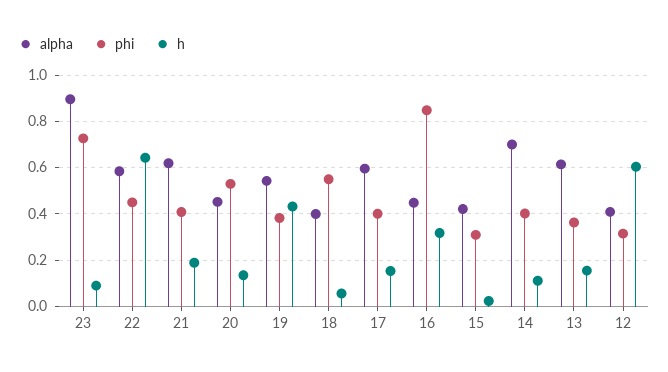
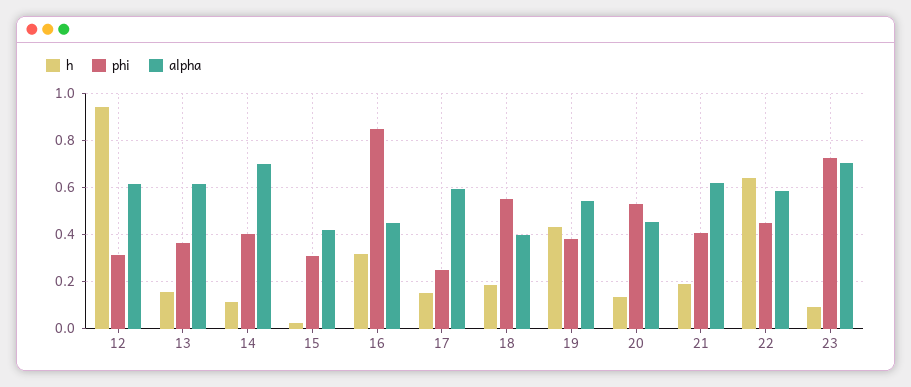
  {
    "alpha": {
-     "23": 0.9,
+     "23": 0.7,
      "22": 0.6,
      "21": 0.6,
      "20": 0.45,
      "19": 0.55,
      "18": 0.4,
      "17": 0.6,
      "16": 0.45,
      "15": 0.4,
      "14": 0.7,
      "13": 0.6,
-     "12": 0.4
+     "12": 0.6
    },
    "phi": {
      "23": 0.75,
      "22": 0.45,
      "21": 0.4,
      "20": 0.55,
      "19": 0.4,
      "18": 0.55,
-     "17": 0.4,
+     "17": 0.25,
      "16": 0.85,
      "15": 0.3,
      "14": 0.4,
      "13": 0.35,
      "12": 0.3
    },
    "h": {
      "23": 0.1,
      "22": 0.65,
      "21": 0.2,
      "20": 0.15,
      "19": 0.45,
-     "18": 0.05,
+     "18": 0.2,
      "17": 0.15,
      "16": 0.3,
      "15": 0,
      "14": 0.1,
      "13": 0.15,
-     "12": 0.6
+     "12": 0.95
    }
  }

